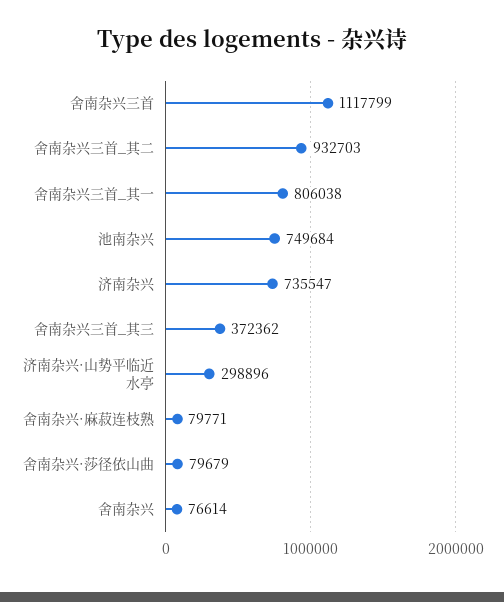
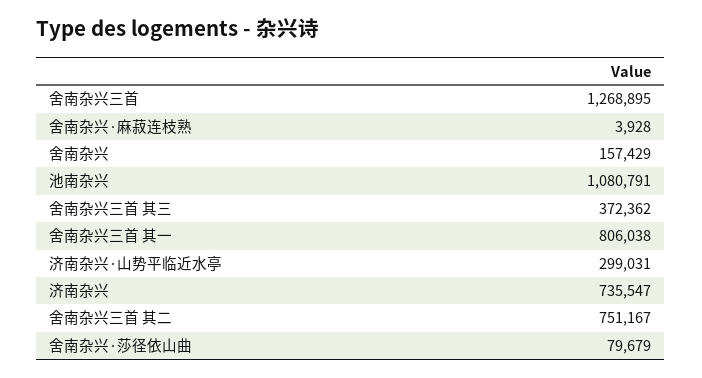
  {
-   "舍南杂兴三首": 1117799,
+   "舍南杂兴三首": 1268895,
-   "舍南杂兴三首_其二": 932703,
+   "舍南杂兴三首_其二": 751167,
    "舍南杂兴三首_其一": 806038,
-   "池南杂兴": 749684,
+   "池南杂兴": 1080791,
    "济南杂兴": 735547,
    "舍南杂兴三首_其三": 372362,
-   "济南杂兴·山势平临近水亭": 298896,
+   "济南杂兴·山势平临近水亭": 299031,
-   "舍南杂兴·麻菽连枝熟": 79771,
+   "舍南杂兴·麻菽连枝熟": 3928,
    "舍南杂兴·莎径依山曲": 79679,
-   "舍南杂兴": 76614
+   "舍南杂兴": 157429
  }

